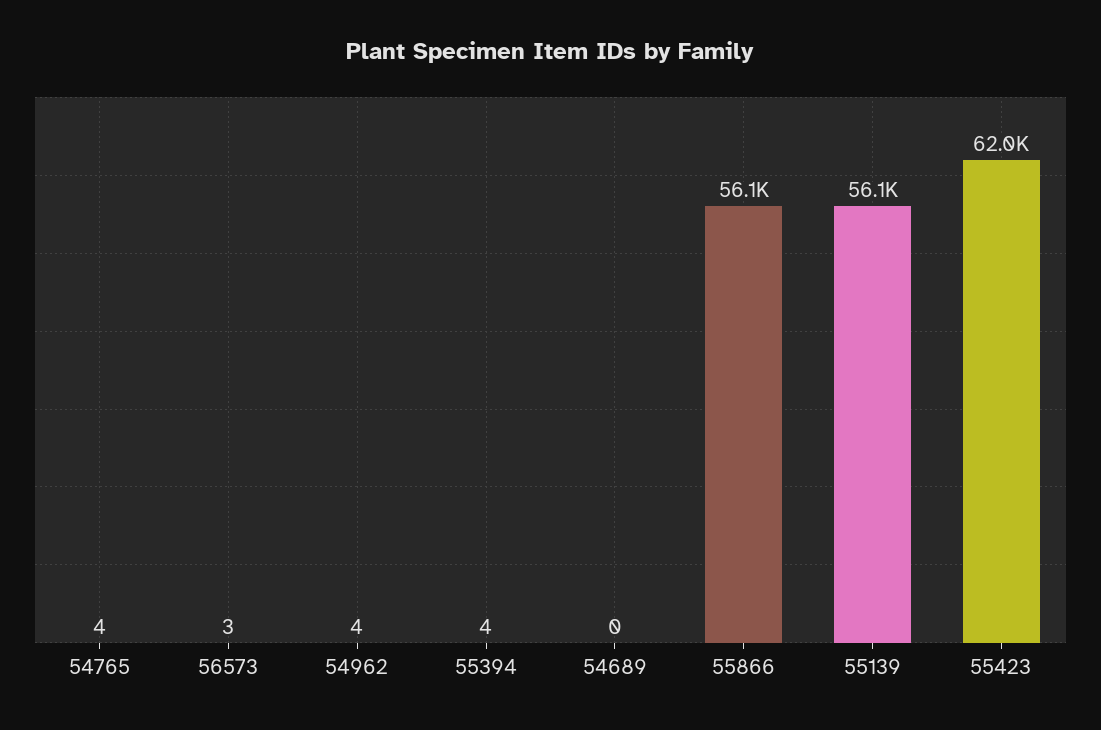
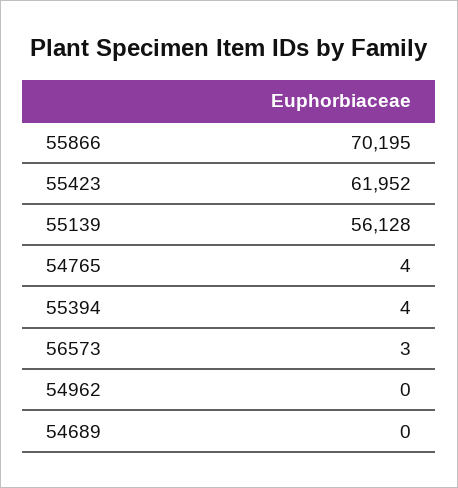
  {
    "54765": 4,
    "56573": 3,
-   "54962": 4,
+   "54962": 0,
    "55394": 4,
    "54689": 0,
-   "55866": 56100,
+   "55866": 70195,
    "55139": 56128,
    "55423": 61952
  }

